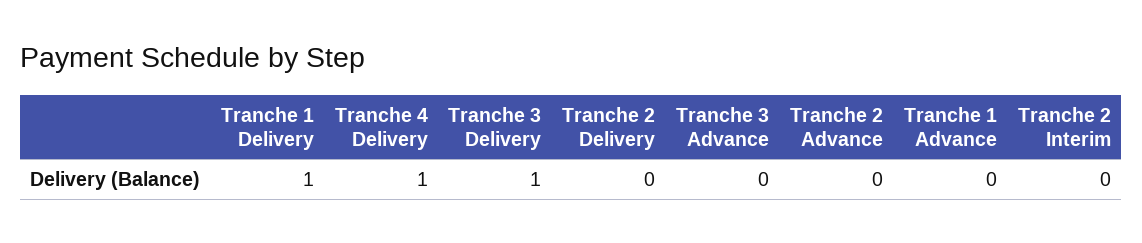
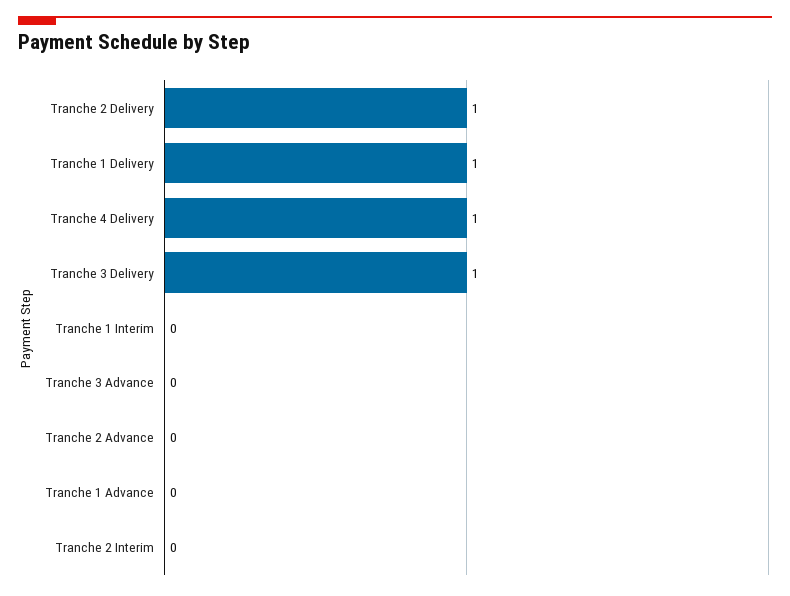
  {
    "Tranche 1 Delivery": 1,
    "Tranche 4 Delivery": 1,
    "Tranche 3 Delivery": 1,
-   "Tranche 2 Delivery": 0,
+   "Tranche 2 Delivery": 1,
    "Tranche 3 Advance": 0,
    "Tranche 2 Advance": 0,
    "Tranche 1 Advance": 0,
-   "Tranche 2 Interim": 0
+   "Tranche 2 Interim": 0,
+   "Tranche 1 Interim": 0
  }

